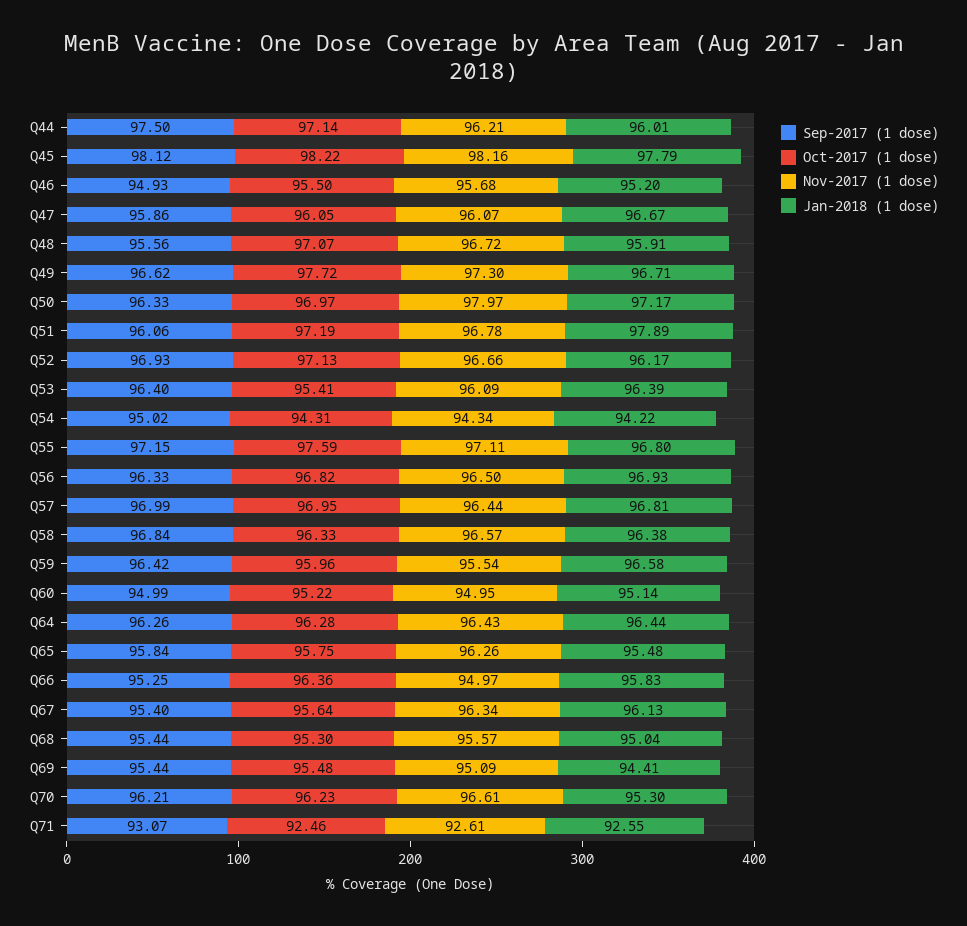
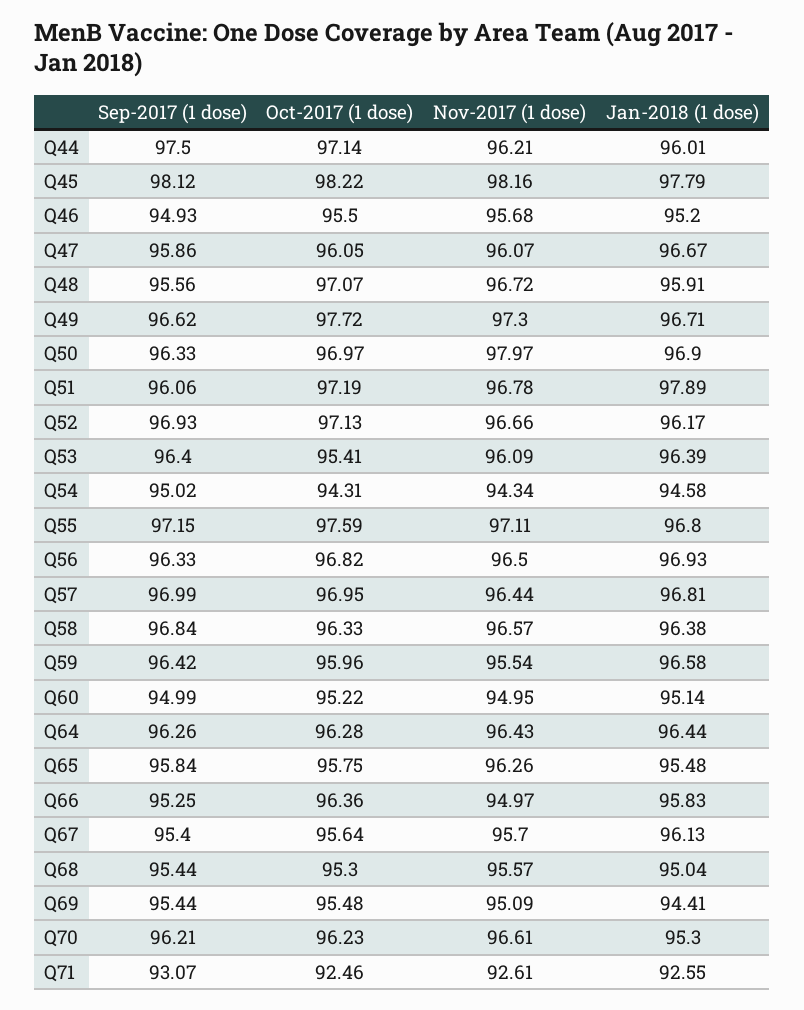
  {
    "Sep-2017 (1 dose)": {
      "Q44": 97.5,
      "Q45": 98.12,
      "Q46": 94.93,
      "Q47": 95.86,
      "Q48": 95.56,
      "Q49": 96.62,
      "Q50": 96.33,
      "Q51": 96.06,
      "Q52": 96.93,
      "Q53": 96.4,
      "Q54": 95.02,
      "Q55": 97.15,
      "Q56": 96.33,
      "Q57": 96.99,
      "Q58": 96.84,
      "Q59": 96.42,
      "Q60": 94.99,
      "Q64": 96.26,
      "Q65": 95.84,
      "Q66": 95.25,
      "Q67": 95.4,
      "Q68": 95.44,
      "Q69": 95.44,
      "Q70": 96.21,
      "Q71": 93.07
    },
    "Oct-2017 (1 dose)": {
      "Q44": 97.14,
      "Q45": 98.22,
      "Q46": 95.5,
      "Q47": 96.05,
      "Q48": 97.07,
      "Q49": 97.72,
      "Q50": 96.97,
      "Q51": 97.19,
      "Q52": 97.13,
      "Q53": 95.41,
      "Q54": 94.31,
      "Q55": 97.59,
      "Q56": 96.82,
      "Q57": 96.95,
      "Q58": 96.33,
      "Q59": 95.96,
      "Q60": 95.22,
      "Q64": 96.28,
      "Q65": 95.75,
      "Q66": 96.36,
      "Q67": 95.64,
      "Q68": 95.3,
      "Q69": 95.48,
      "Q70": 96.23,
      "Q71": 92.46
    },
    "Nov-2017 (1 dose)": {
      "Q44": 96.21,
      "Q45": 98.16,
      "Q46": 95.68,
      "Q47": 96.07,
      "Q48": 96.72,
      "Q49": 97.3,
      "Q50": 97.97,
      "Q51": 96.78,
      "Q52": 96.66,
      "Q53": 96.09,
      "Q54": 94.34,
      "Q55": 97.11,
      "Q56": 96.5,
      "Q57": 96.44,
      "Q58": 96.57,
      "Q59": 95.54,
      "Q60": 94.95,
      "Q64": 96.43,
      "Q65": 96.26,
      "Q66": 94.97,
-     "Q67": 96.34,
+     "Q67": 95.7,
      "Q68": 95.57,
      "Q69": 95.09,
      "Q70": 96.61,
      "Q71": 92.61
    },
    "Jan-2018 (1 dose)": {
      "Q44": 96.01,
      "Q45": 97.79,
      "Q46": 95.2,
      "Q47": 96.67,
      "Q48": 95.91,
      "Q49": 96.71,
-     "Q50": 97.17,
+     "Q50": 96.9,
      "Q51": 97.89,
      "Q52": 96.17,
      "Q53": 96.39,
-     "Q54": 94.22,
+     "Q54": 94.58,
      "Q55": 96.8,
      "Q56": 96.93,
      "Q57": 96.81,
      "Q58": 96.38,
      "Q59": 96.58,
      "Q60": 95.14,
      "Q64": 96.44,
      "Q65": 95.48,
      "Q66": 95.83,
      "Q67": 96.13,
      "Q68": 95.04,
      "Q69": 94.41,
      "Q70": 95.3,
      "Q71": 92.55
    }
  }

